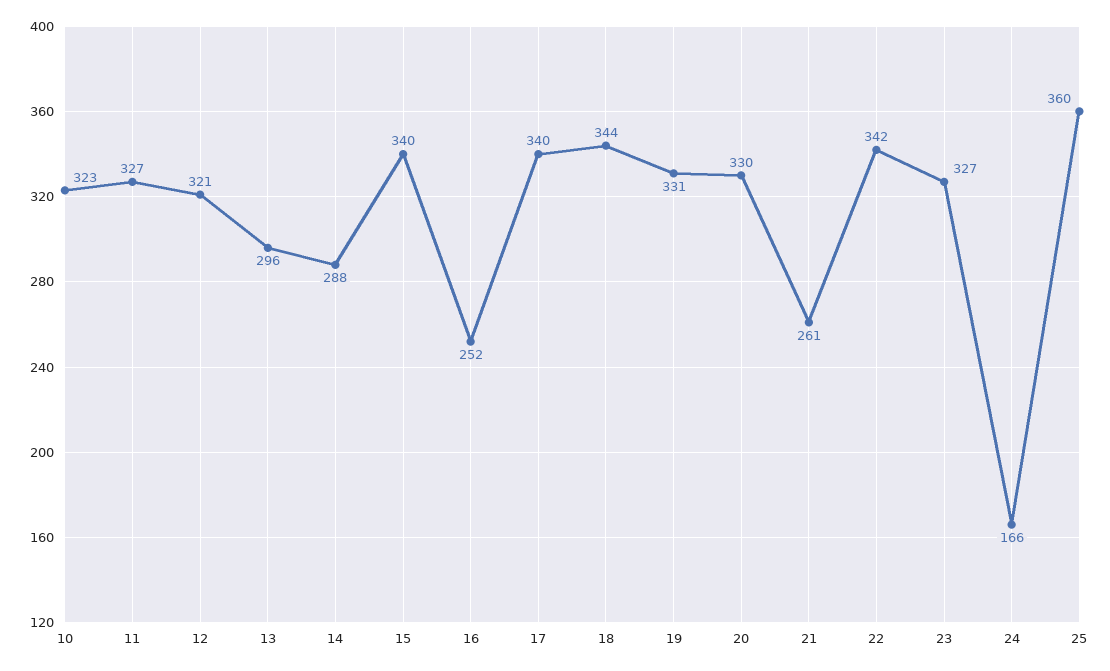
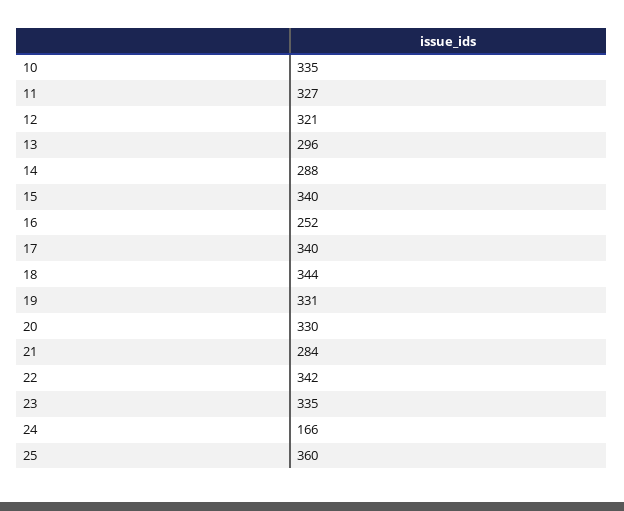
  {
-   "10": 323,
+   "10": 335,
    "11": 327,
    "12": 321,
    "13": 296,
    "14": 288,
    "15": 340,
    "16": 252,
    "17": 340,
    "18": 344,
    "19": 331,
    "20": 330,
-   "21": 261,
+   "21": 284,
    "22": 342,
-   "23": 327,
+   "23": 335,
    "24": 166,
    "25": 360
  }

